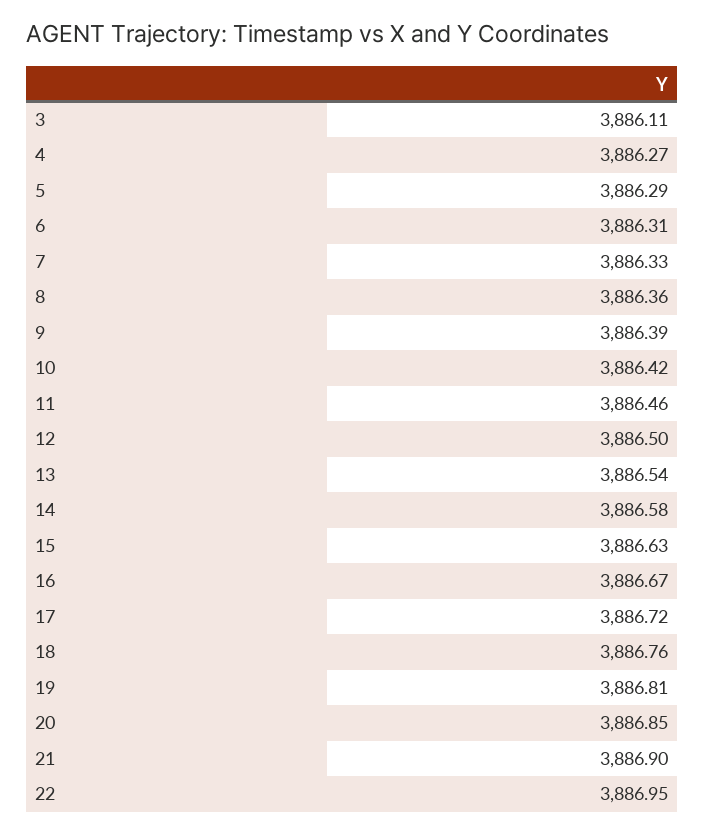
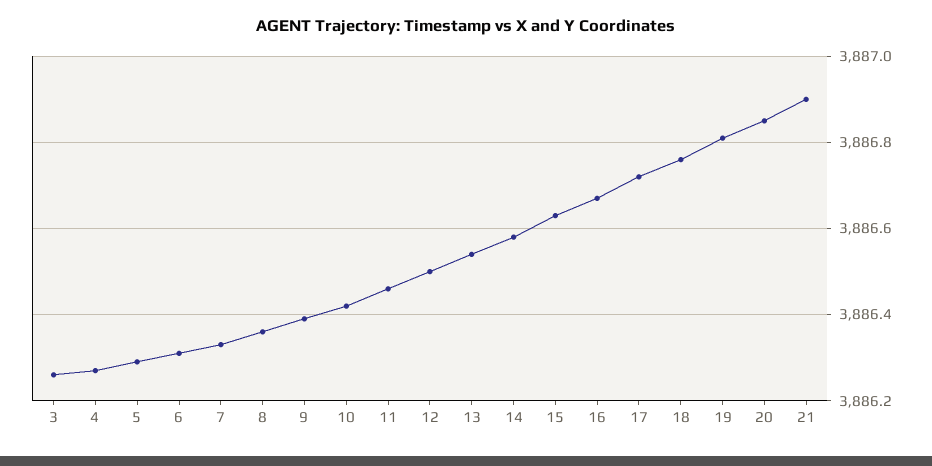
  {
-   "3": 3886.11,
+   "3": 3886.25,
    "4": 3886.27,
    "5": 3886.29,
    "6": 3886.31,
    "7": 3886.33,
    "8": 3886.36,
    "9": 3886.39,
    "10": 3886.42,
    "11": 3886.46,
    "12": 3886.5,
    "13": 3886.54,
    "14": 3886.58,
    "15": 3886.63,
    "16": 3886.67,
    "17": 3886.72,
    "18": 3886.76,
    "19": 3886.81,
    "20": 3886.85,
-   "21": 3886.9,
+   "21": 3886.9
-   "22": 3886.95
  }

